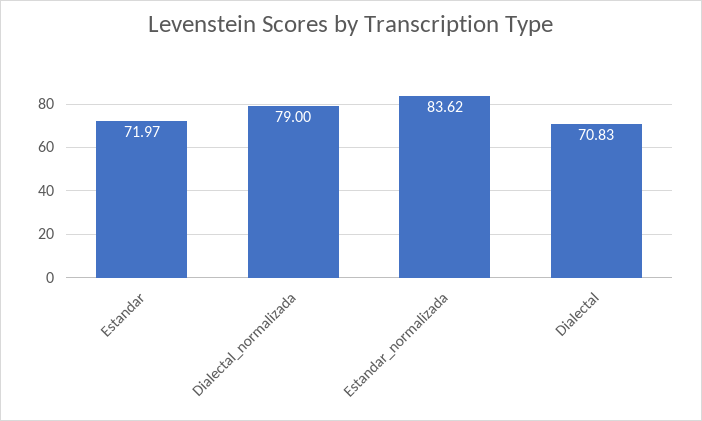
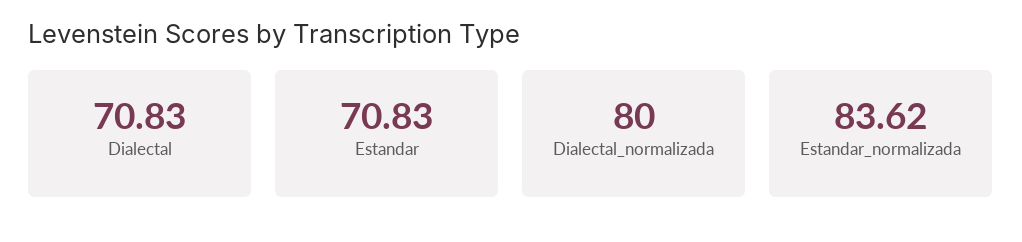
  {
-   "Estandar": 71.97,
+   "Estandar": 70.83,
-   "Dialectal_normalizada": 79,
+   "Dialectal_normalizada": 80,
    "Estandar_normalizada": 83.62,
    "Dialectal": 70.83
  }

